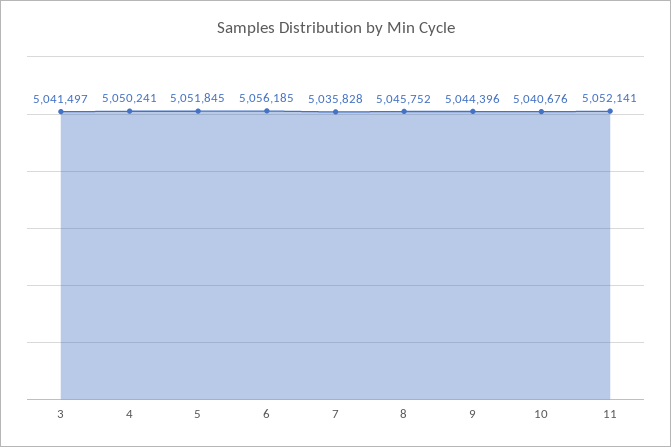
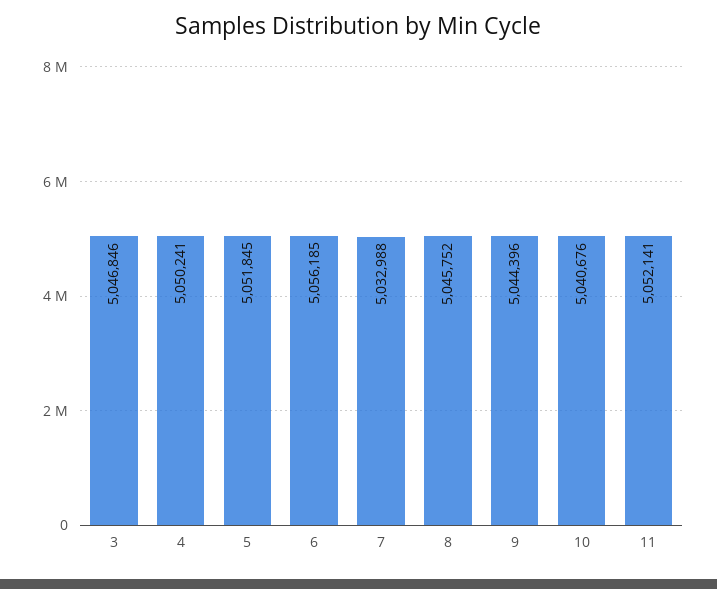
  {
-   "3": 5041497,
+   "3": 5046846,
    "4": 5050241,
    "5": 5051845,
    "6": 5056185,
-   "7": 5035828,
+   "7": 5032988,
    "8": 5045752,
    "9": 5044396,
    "10": 5040676,
    "11": 5052141
  }

